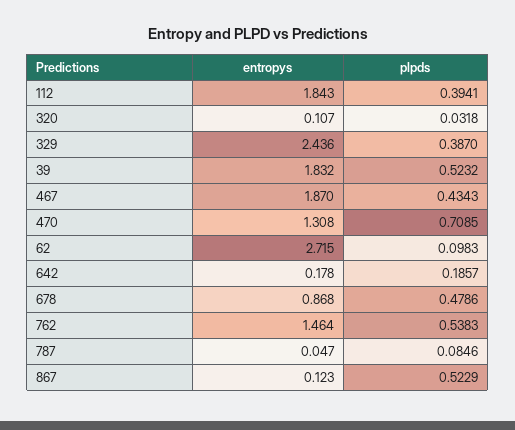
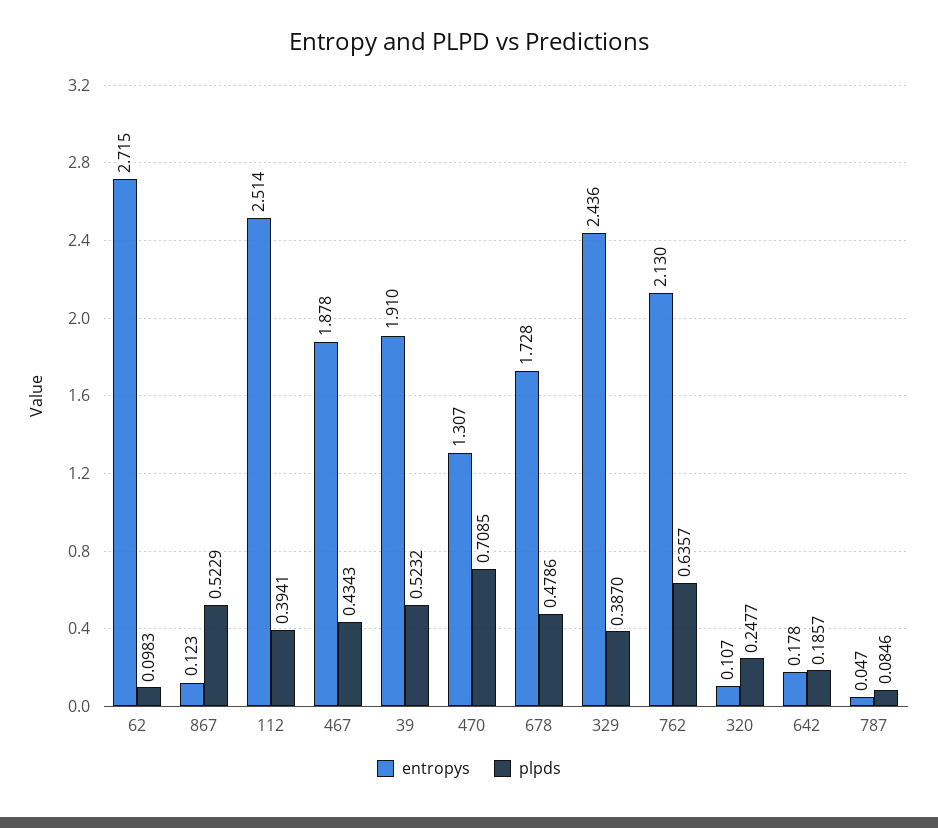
  {
    "entropys": {
-     "112": 1.843,
+     "112": 2.514,
      "320": 0.107,
      "329": 2.436,
-     "39": 1.832,
+     "39": 1.91,
-     "467": 1.87,
+     "467": 1.878,
-     "470": 1.308,
+     "470": 1.307,
      "62": 2.715,
      "642": 0.178,
-     "678": 0.868,
+     "678": 1.728,
-     "762": 1.464,
+     "762": 2.13,
      "787": 0.047,
      "867": 0.123
    },
    "plpds": {
      "112": 0.3941,
-     "320": 0.0318,
+     "320": 0.2477,
      "329": 0.387,
      "39": 0.5232,
      "467": 0.4343,
      "470": 0.7085,
      "62": 0.0983,
      "642": 0.1857,
      "678": 0.4786,
-     "762": 0.5383,
+     "762": 0.6357,
      "787": 0.0846,
      "867": 0.5229
    }
  }

